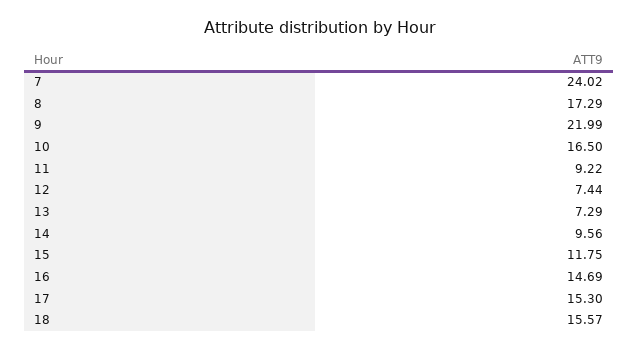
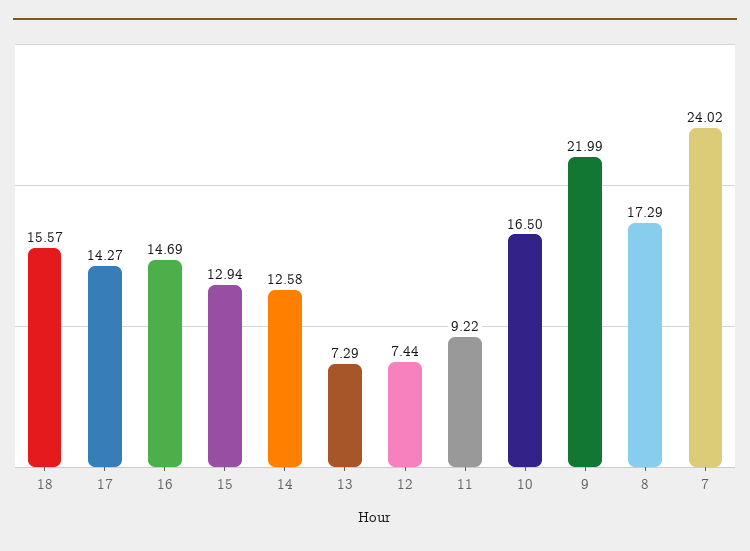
  {
    "7": 24.02,
    "8": 17.29,
    "9": 21.99,
    "10": 16.5,
    "11": 9.22,
    "12": 7.44,
    "13": 7.29,
-   "14": 9.56,
+   "14": 12.58,
-   "15": 11.75,
+   "15": 12.94,
    "16": 14.69,
-   "17": 15.3,
+   "17": 14.27,
    "18": 15.57
  }

